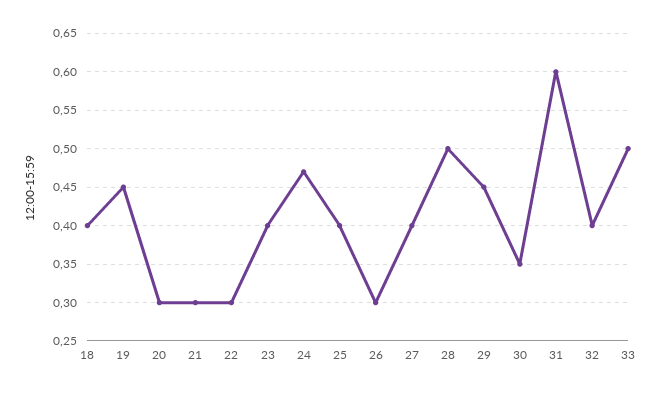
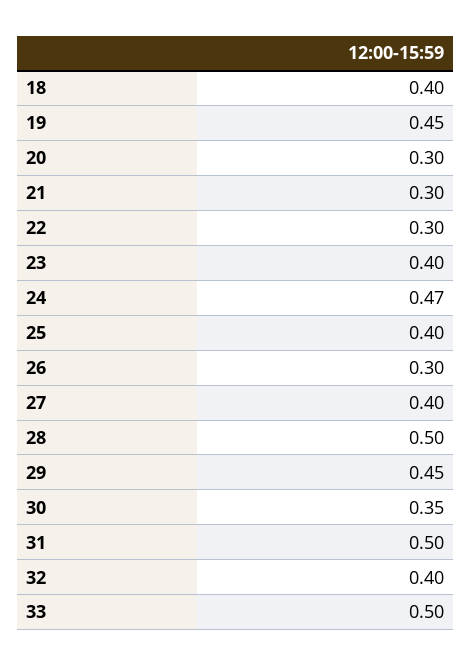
  {
    "18": 0.4,
    "19": 0.45,
    "20": 0.3,
    "21": 0.3,
    "22": 0.3,
    "23": 0.4,
    "24": 0.47,
    "25": 0.4,
    "26": 0.3,
    "27": 0.4,
    "28": 0.5,
    "29": 0.45,
    "30": 0.35,
-   "31": 0.6,
+   "31": 0.5,
    "32": 0.4,
    "33": 0.5
  }

